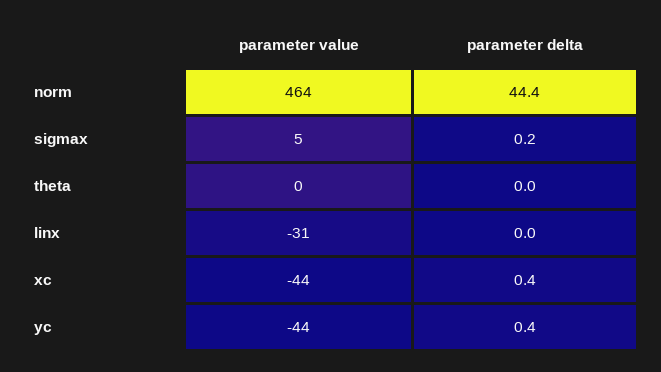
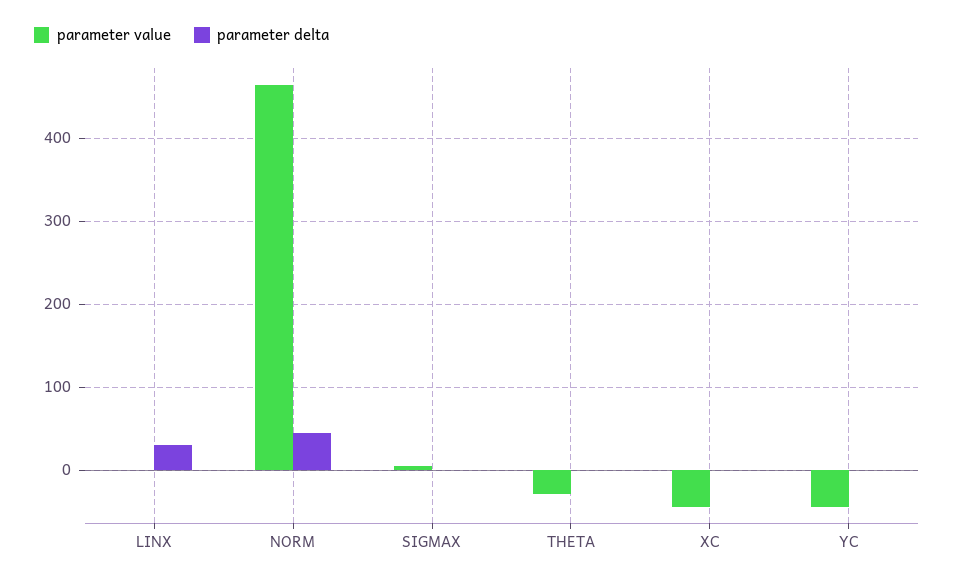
  {
    "parameter value": {
      "norm": 464,
      "sigmax": 5,
-     "theta": 0,
+     "theta": -30,
-     "linx": -31,
+     "linx": 0,
      "xc": -44,
      "yc": -44
    },
    "parameter delta": {
      "norm": 44.4,
      "sigmax": 0.2,
      "theta": 0,
-     "linx": 0,
+     "linx": 30,
      "xc": 0.4,
      "yc": 0.4
    }
  }

